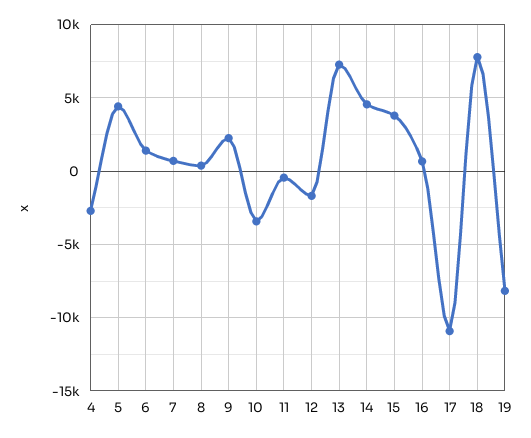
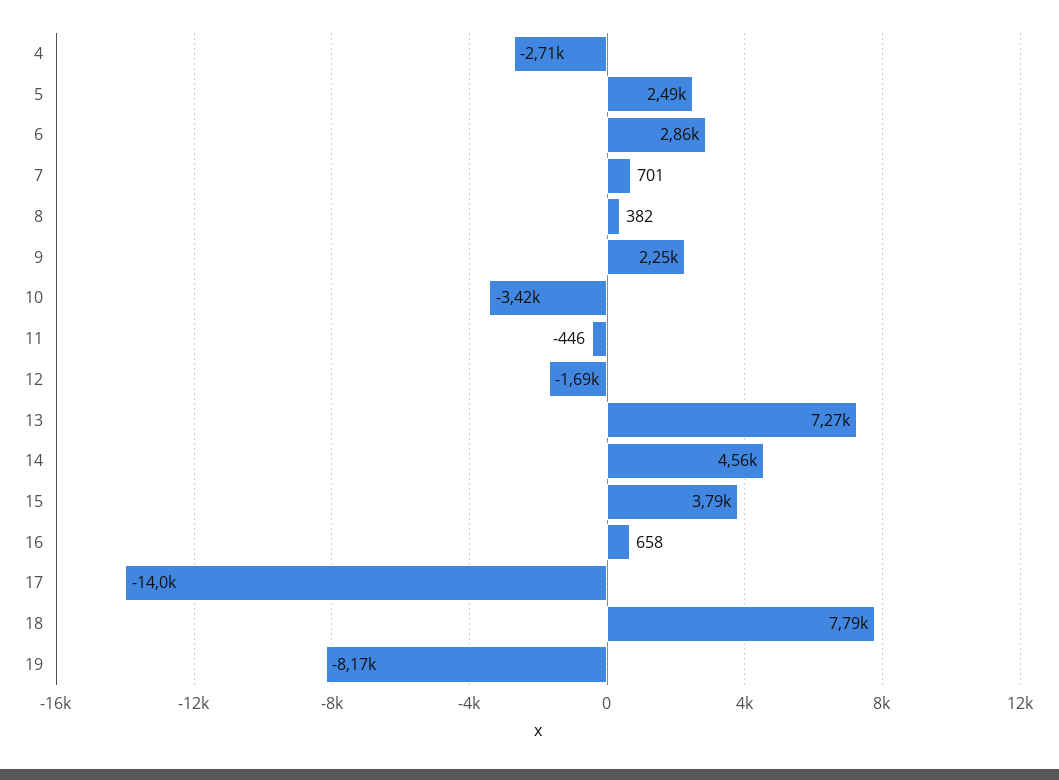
  {
    "4": -2710,
-   "5": 4500,
+   "5": 2490,
-   "6": 1500,
+   "6": 2860,
    "7": 701,
    "8": 382,
    "9": 2250,
    "10": -3420,
    "11": -446,
    "12": -1690,
    "13": 7270,
    "14": 4560,
    "15": 3790,
    "16": 658,
-   "17": -11000,
+   "17": -14000,
    "18": 7790,
    "19": -8170
  }

